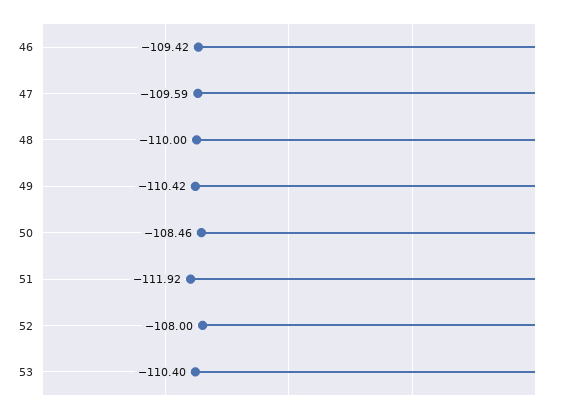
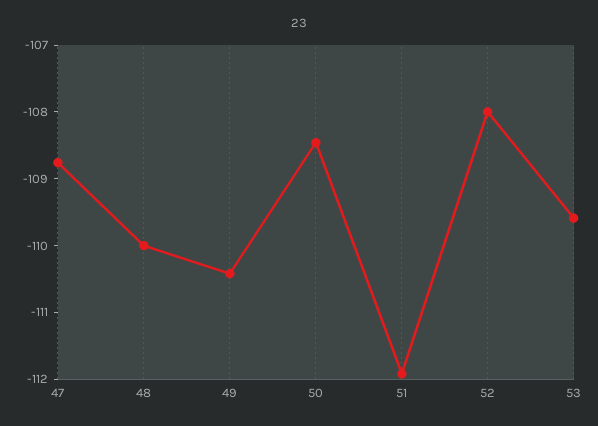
  {
-   "46": -109.42,
-   "47": -109.59,
+   "47": -108.8,
    "48": -110,
    "49": -110.42,
    "50": -108.46,
    "51": -111.92,
    "52": -108,
-   "53": -110.4
+   "53": -109.6
  }

